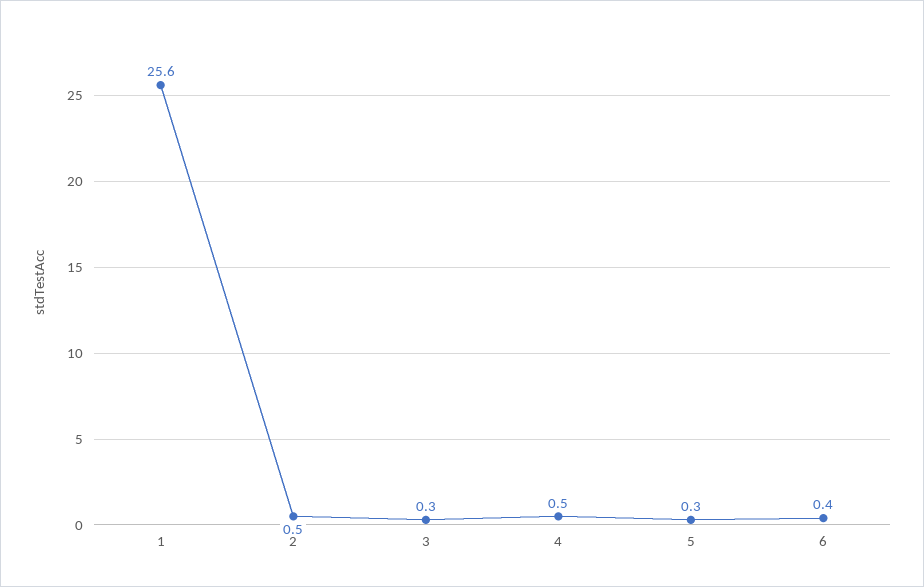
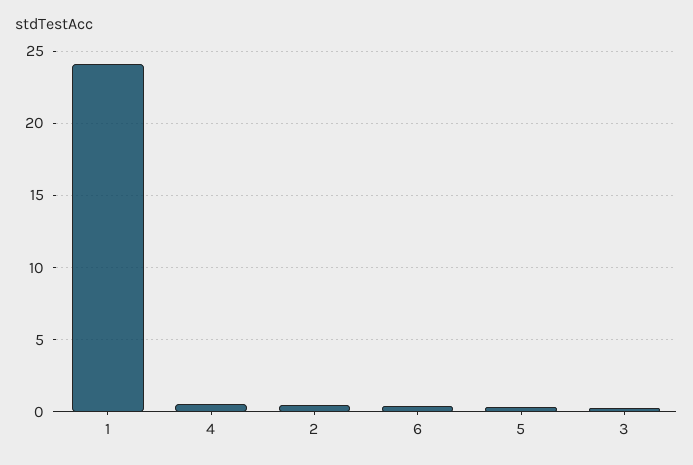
  {
-   "1": 25.6,
+   "1": 24,
    "2": 0.5,
    "3": 0.3,
    "4": 0.5,
    "5": 0.3,
    "6": 0.4
  }

